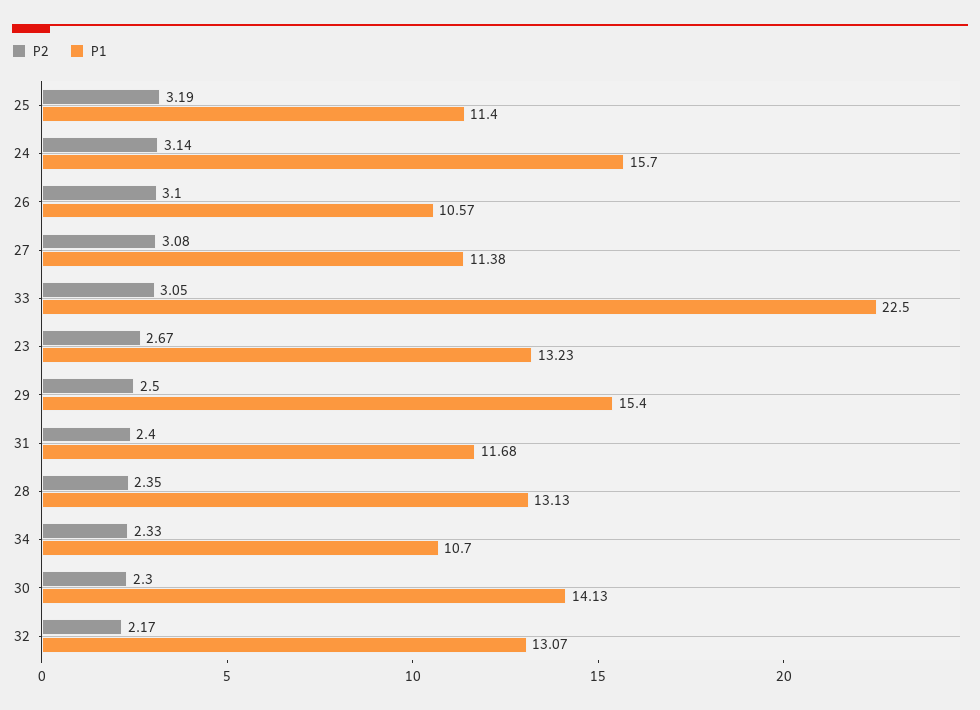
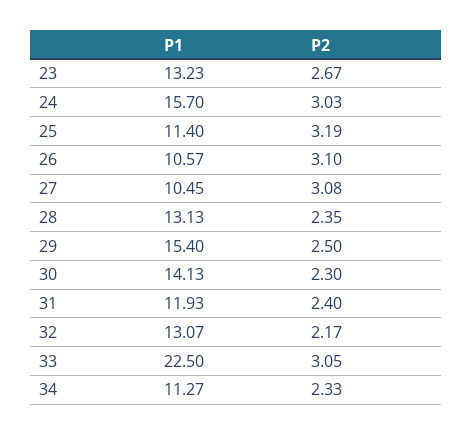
  {
    "P2": {
      "25": 3.19,
-     "24": 3.14,
+     "24": 3.03,
      "26": 3.1,
      "27": 3.08,
      "33": 3.05,
      "23": 2.67,
      "29": 2.5,
      "31": 2.4,
      "28": 2.35,
      "34": 2.33,
      "30": 2.3,
      "32": 2.17
    },
    "P1": {
      "25": 11.4,
      "24": 15.7,
      "26": 10.57,
-     "27": 11.38,
+     "27": 10.45,
      "33": 22.5,
      "23": 13.23,
      "29": 15.4,
-     "31": 11.68,
+     "31": 11.93,
      "28": 13.13,
-     "34": 10.7,
+     "34": 11.27,
      "30": 14.13,
      "32": 13.07
    }
  }

